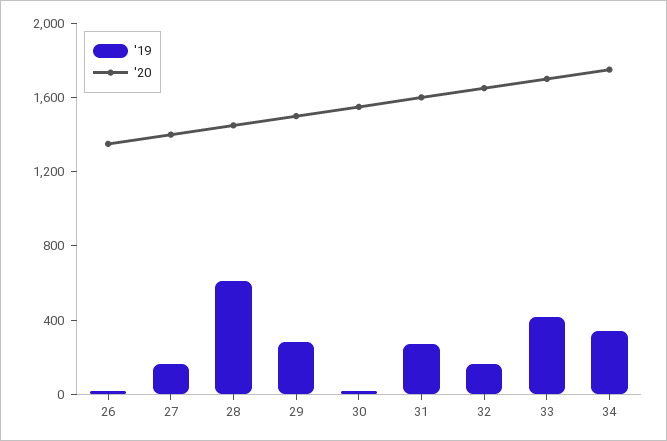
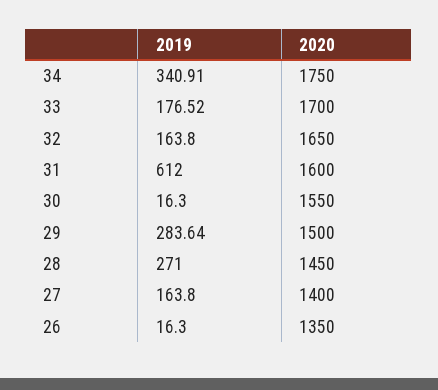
  {
    "'19": {
      "26": 16.3,
      "27": 163.8,
-     "28": 600,
+     "28": 271,
      "29": 283.64,
      "30": 16.3,
-     "31": 300,
+     "31": 612,
      "32": 163.8,
-     "33": 400,
+     "33": 176.52,
      "34": 340.91
    },
    "'20": {
      "26": 1350,
      "27": 1400,
      "28": 1450,
      "29": 1500,
      "30": 1550,
      "31": 1600,
      "32": 1650,
      "33": 1700,
      "34": 1750
    }
  }

